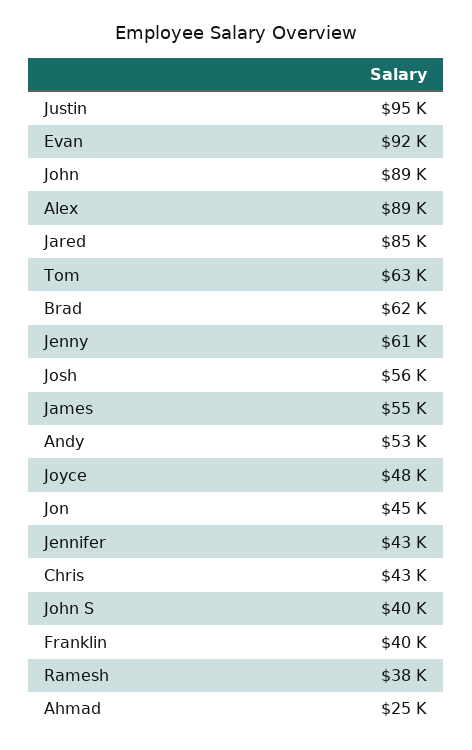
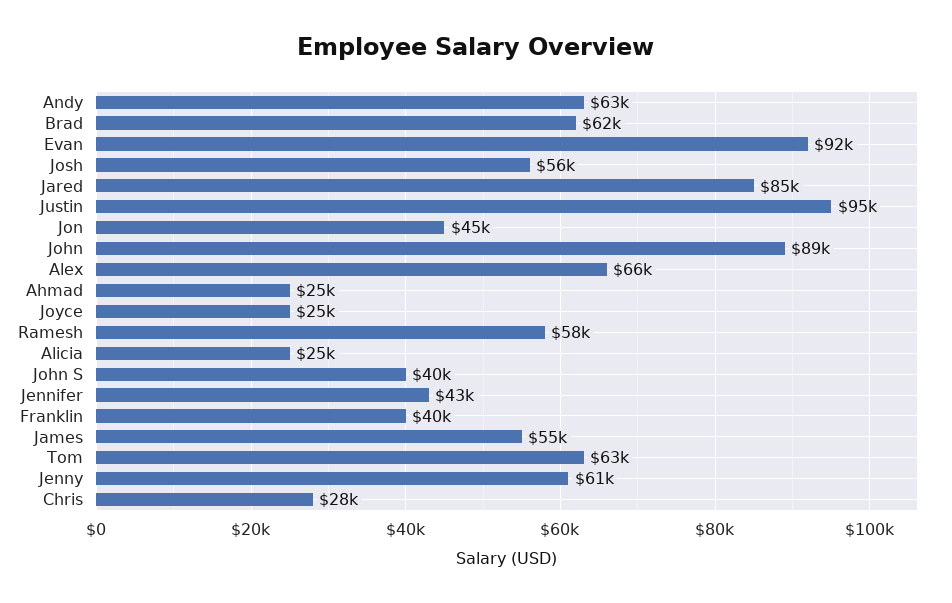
  {
    "Justin": 95000,
    "Evan": 92000,
    "John": 89000,
-   "Alex": 89000,
+   "Alex": 66000,
    "Jared": 85000,
    "Tom": 63000,
    "Brad": 62000,
    "Jenny": 61000,
    "Josh": 56000,
    "James": 55000,
-   "Andy": 53000,
+   "Andy": 63000,
-   "Joyce": 48000,
+   "Joyce": 25000,
    "Jon": 45000,
    "Jennifer": 43000,
-   "Chris": 43000,
+   "Chris": 28000,
    "John S": 40000,
    "Franklin": 40000,
-   "Ramesh": 38000,
+   "Ramesh": 58000,
-   "Ahmad": 25000
+   "Ahmad": 25000,
+   "Alicia": 25000
  }

